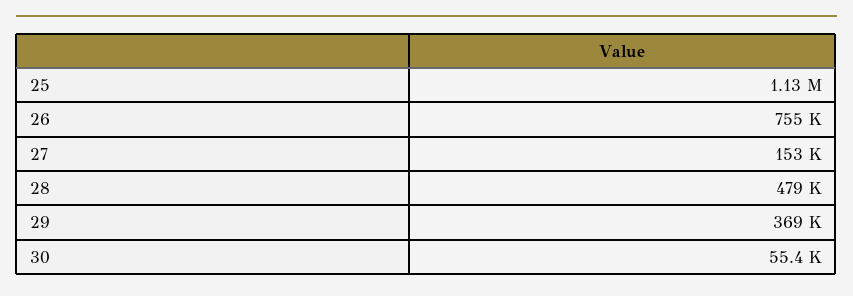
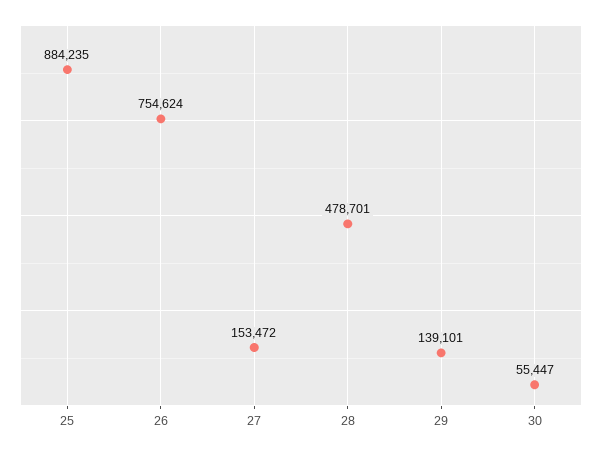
  {
-   "25": 1130000,
+   "25": 884235,
    "26": 754624,
    "27": 153472,
    "28": 478701,
-   "29": 369000,
+   "29": 139101,
    "30": 55447
  }

